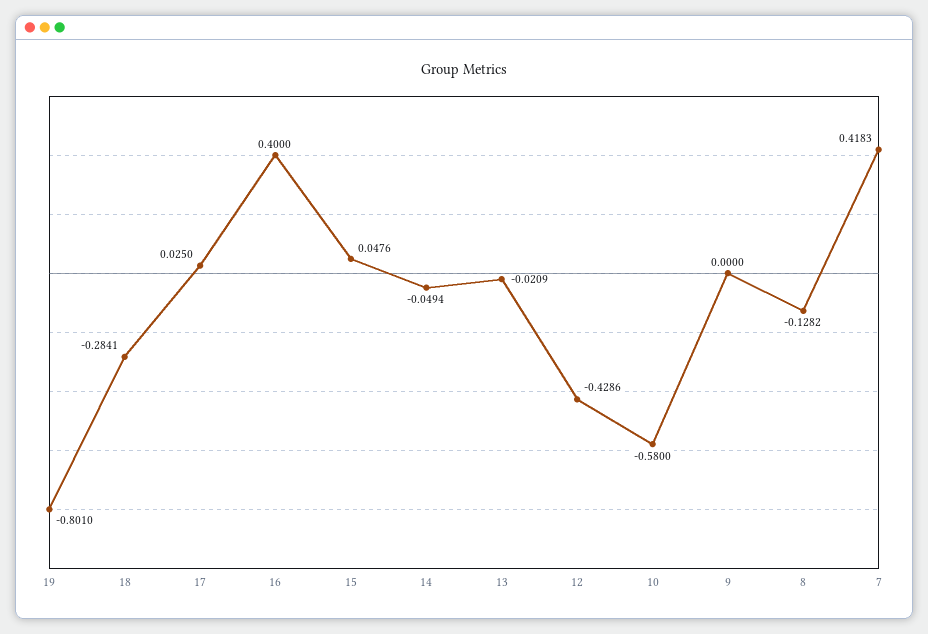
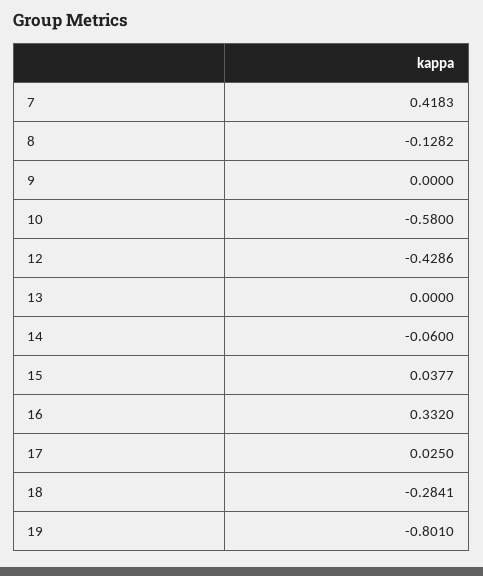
  {
    "19": -0.801,
    "18": -0.2841,
    "17": 0.025,
-   "16": 0.4,
+   "16": 0.332,
-   "15": 0.0476,
+   "15": 0.0377,
-   "14": -0.0494,
+   "14": -0.06,
-   "13": -0.0209,
+   "13": 0,
    "12": -0.4286,
    "10": -0.58,
    "9": 0,
    "8": -0.1282,
    "7": 0.4183
  }

